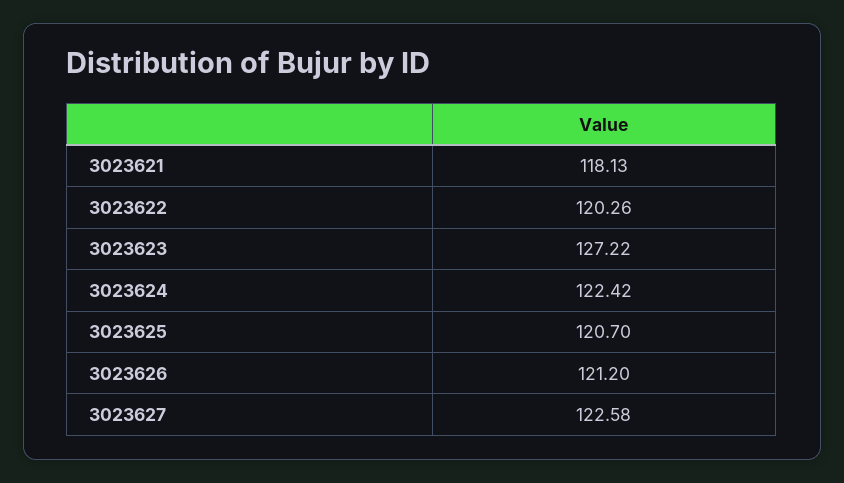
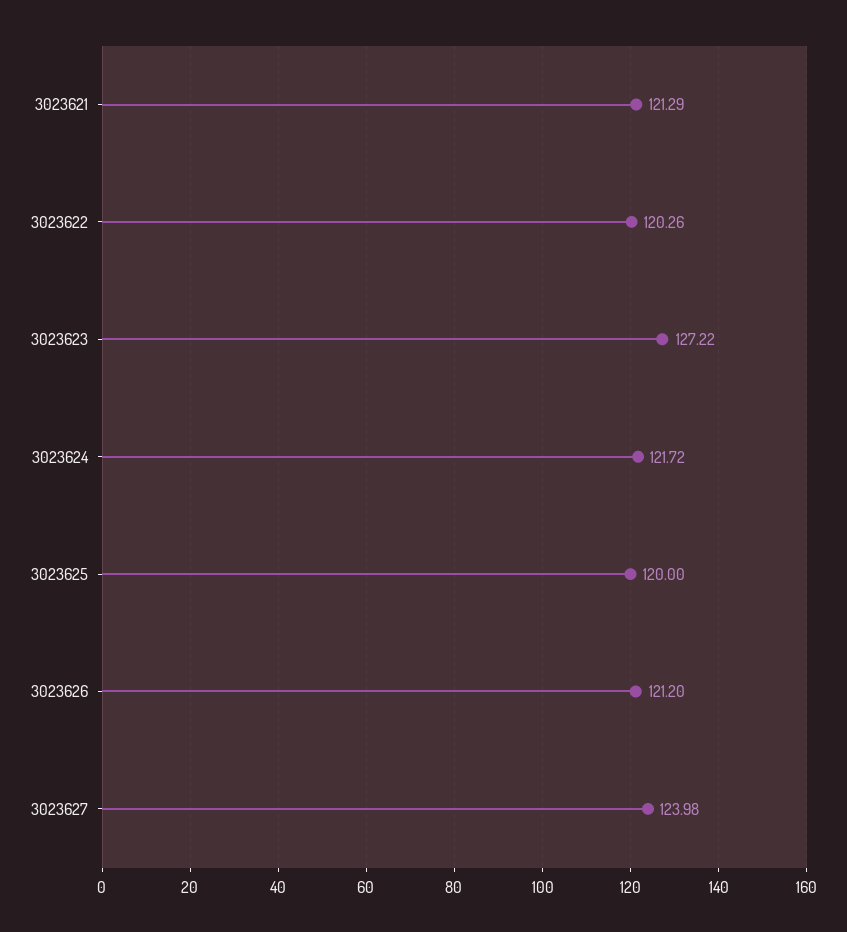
  {
-   "3023621": 118.13,
+   "3023621": 121.29,
    "3023622": 120.26,
    "3023623": 127.22,
-   "3023624": 122.42,
+   "3023624": 121.72,
-   "3023625": 120.7,
+   "3023625": 120,
    "3023626": 121.2,
-   "3023627": 122.58
+   "3023627": 123.98
  }

